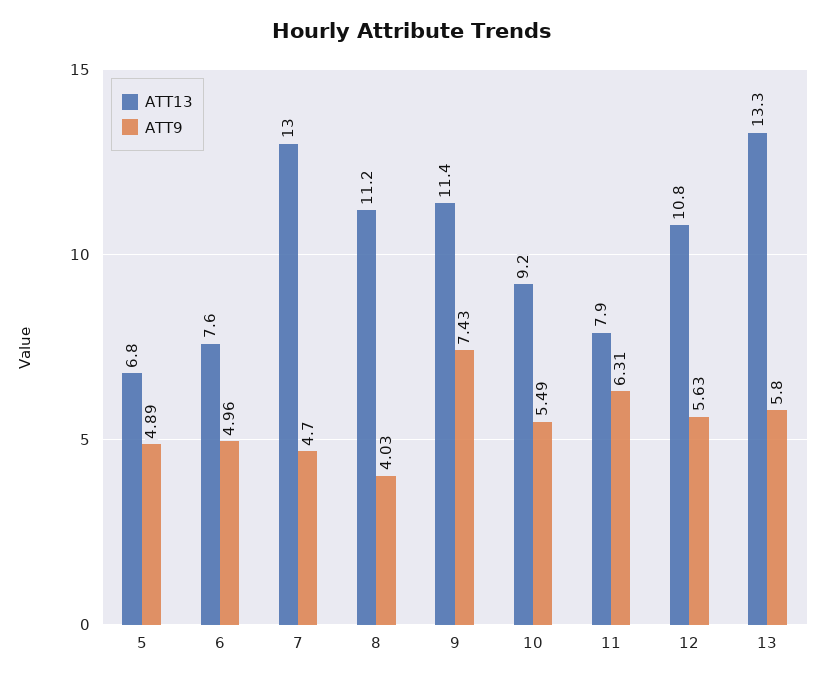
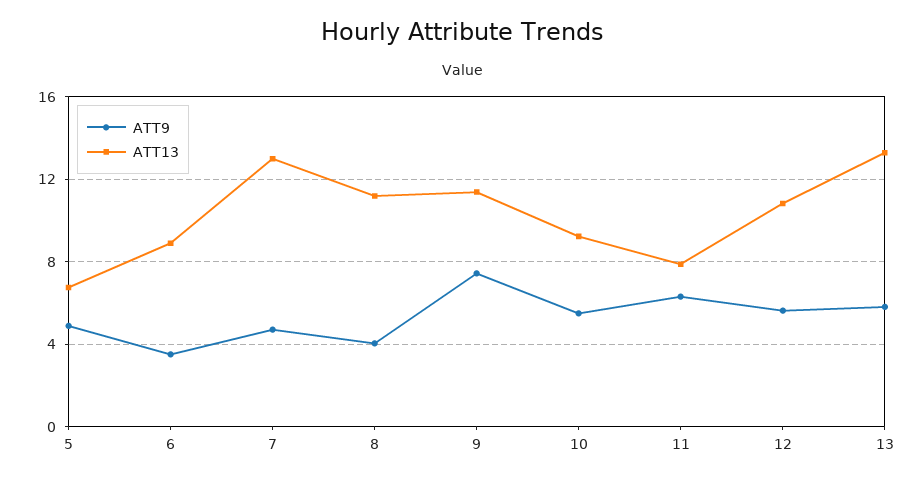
  {
    "ATT13": {
      "5": 6.8,
-     "6": 7.6,
+     "6": 9,
      "7": 13,
      "8": 11.2,
      "9": 11.4,
      "10": 9.2,
      "11": 7.9,
      "12": 10.8,
      "13": 13.3
    },
    "ATT9": {
      "5": 4.89,
-     "6": 4.96,
+     "6": 3.5,
      "7": 4.7,
      "8": 4.03,
      "9": 7.43,
      "10": 5.49,
      "11": 6.31,
      "12": 5.63,
      "13": 5.8
    }
  }

